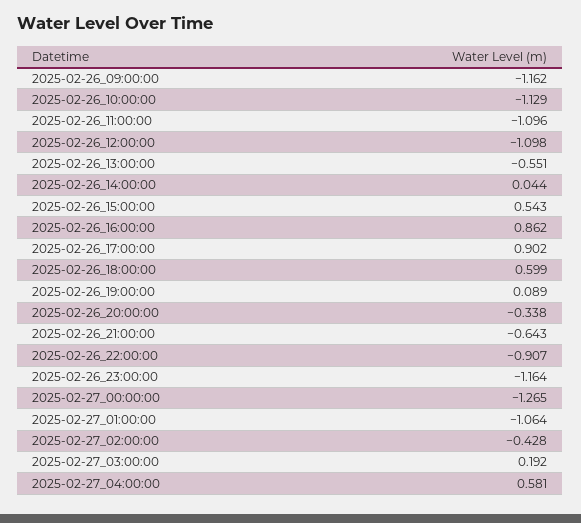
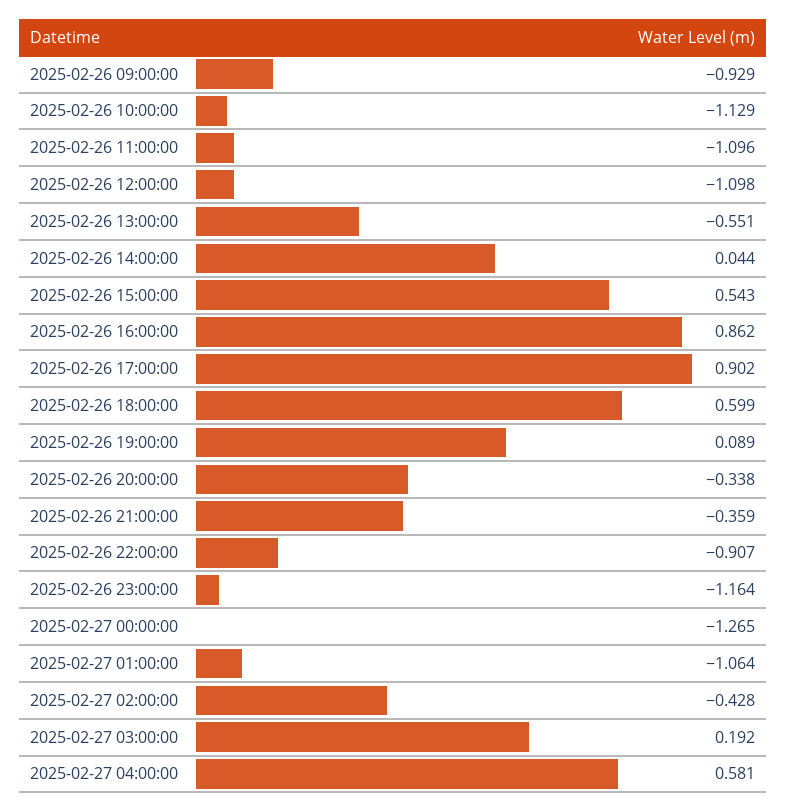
  {
-   "2025-02-26_09:00:00": -1.162,
+   "2025-02-26_09:00:00": -0.929,
    "2025-02-26_10:00:00": -1.129,
    "2025-02-26_11:00:00": -1.096,
    "2025-02-26_12:00:00": -1.098,
    "2025-02-26_13:00:00": -0.551,
    "2025-02-26_14:00:00": 0.044,
    "2025-02-26_15:00:00": 0.543,
    "2025-02-26_16:00:00": 0.862,
    "2025-02-26_17:00:00": 0.902,
    "2025-02-26_18:00:00": 0.599,
    "2025-02-26_19:00:00": 0.089,
    "2025-02-26_20:00:00": -0.338,
-   "2025-02-26_21:00:00": -0.643,
+   "2025-02-26_21:00:00": -0.359,
    "2025-02-26_22:00:00": -0.907,
    "2025-02-26_23:00:00": -1.164,
    "2025-02-27_00:00:00": -1.265,
    "2025-02-27_01:00:00": -1.064,
    "2025-02-27_02:00:00": -0.428,
    "2025-02-27_03:00:00": 0.192,
    "2025-02-27_04:00:00": 0.581
  }

